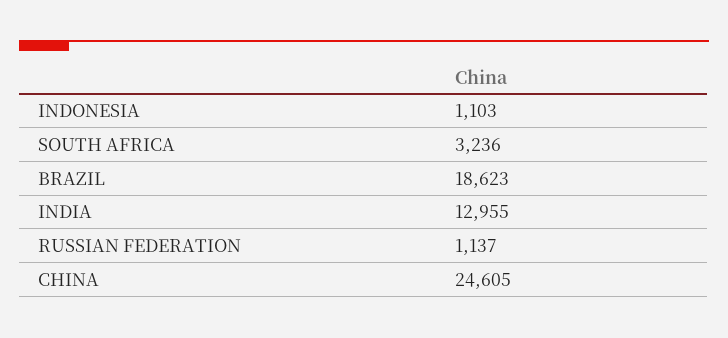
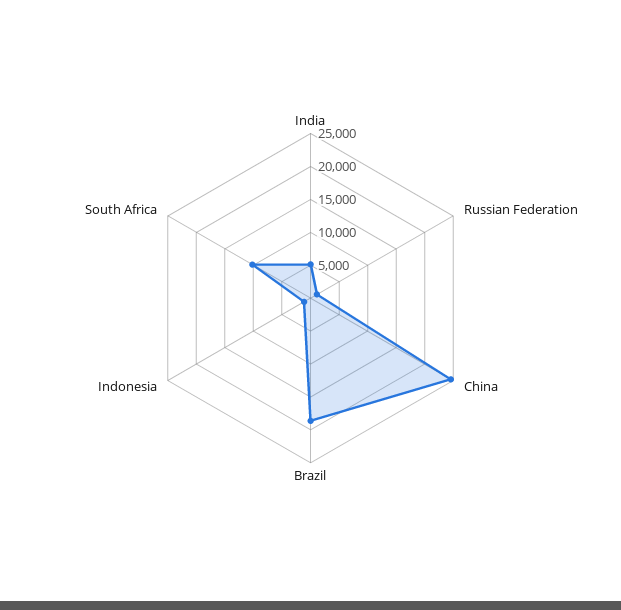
  {
    "INDONESIA": 1103,
-   "SOUTH AFRICA": 3236,
+   "SOUTH AFRICA": 10000,
    "BRAZIL": 18623,
-   "INDIA": 12955,
+   "INDIA": 5000,
    "RUSSIAN FEDERATION": 1137,
    "CHINA": 24605
  }

